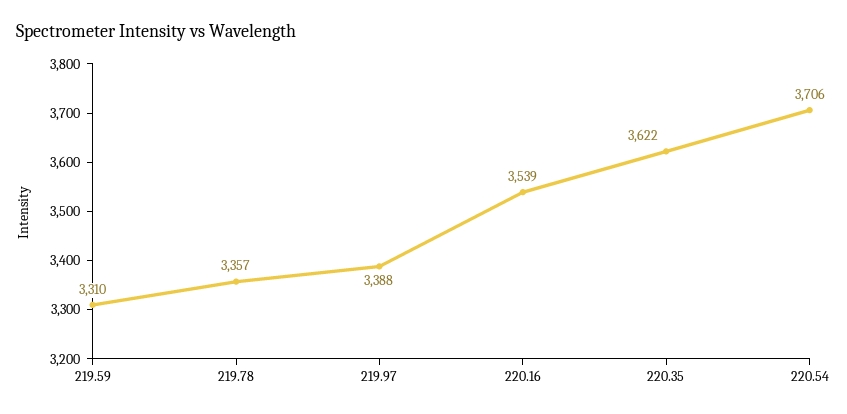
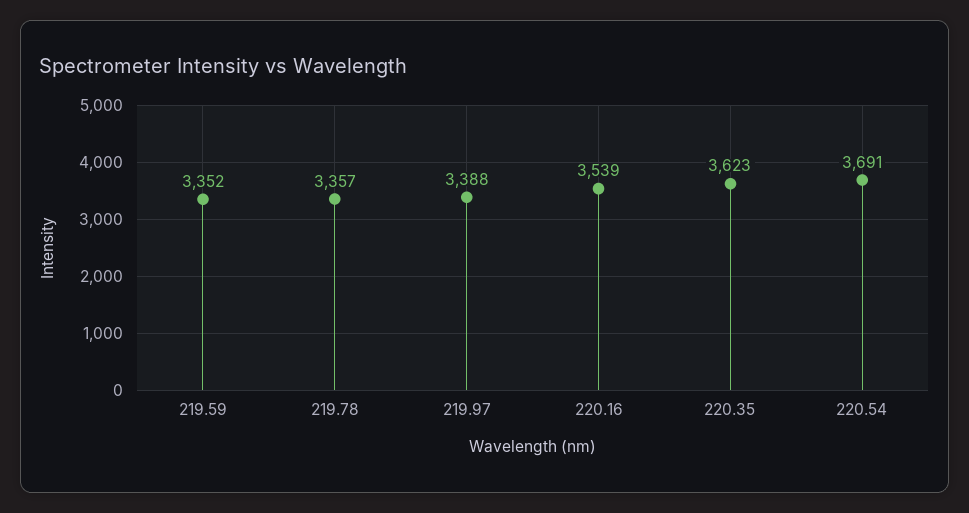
  {
-   "219.59": 3310,
+   "219.59": 3352,
    "219.78": 3357,
    "219.97": 3388,
    "220.16": 3539,
-   "220.35": 3622,
+   "220.35": 3623,
-   "220.54": 3706
+   "220.54": 3691
  }

